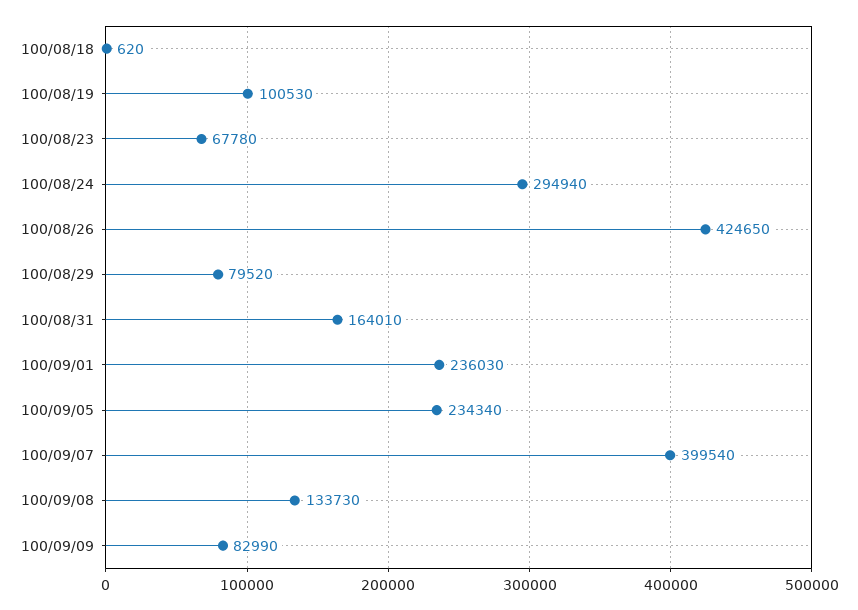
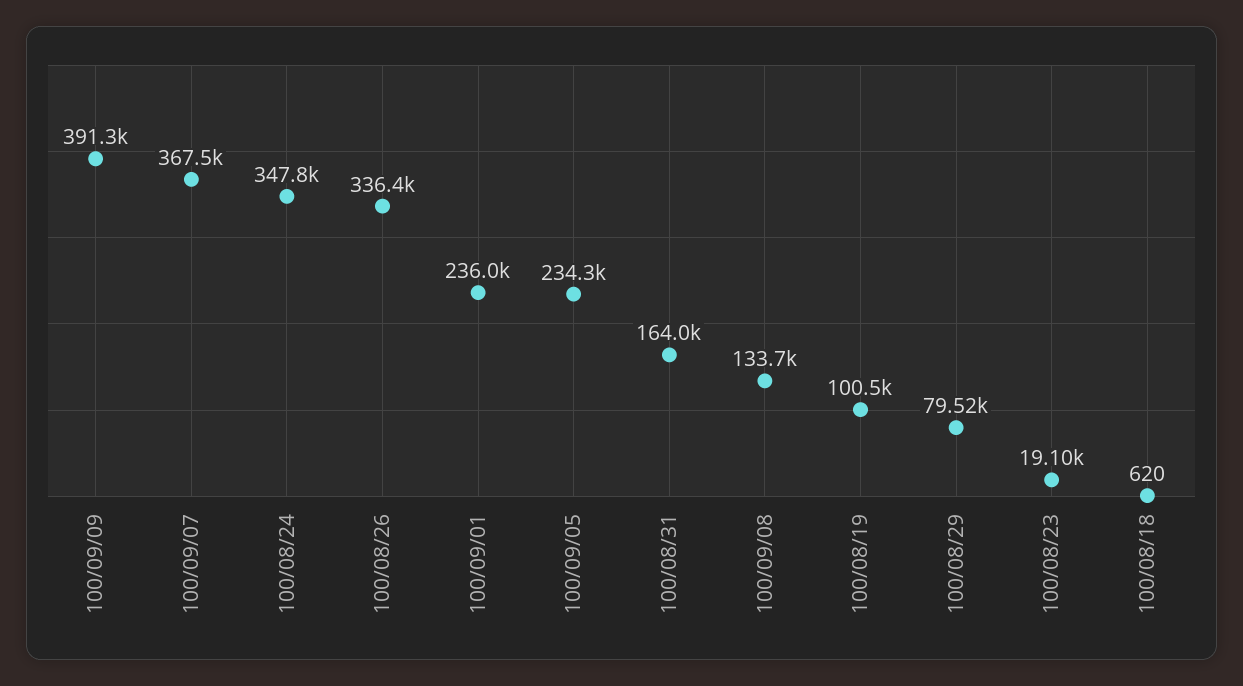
  {
    "100/08/18": 620,
    "100/08/19": 100530,
-   "100/08/23": 67780,
+   "100/08/23": 19100,
-   "100/08/24": 294940,
+   "100/08/24": 347800,
-   "100/08/26": 424650,
+   "100/08/26": 336400,
    "100/08/29": 79520,
    "100/08/31": 164010,
    "100/09/01": 236030,
    "100/09/05": 234340,
-   "100/09/07": 399540,
+   "100/09/07": 367500,
    "100/09/08": 133730,
-   "100/09/09": 82990
+   "100/09/09": 391300
  }

